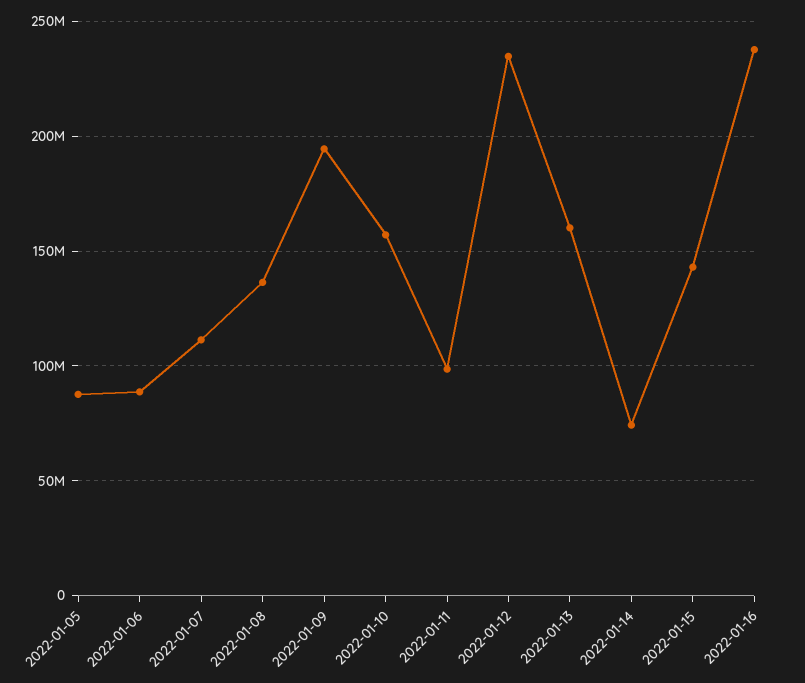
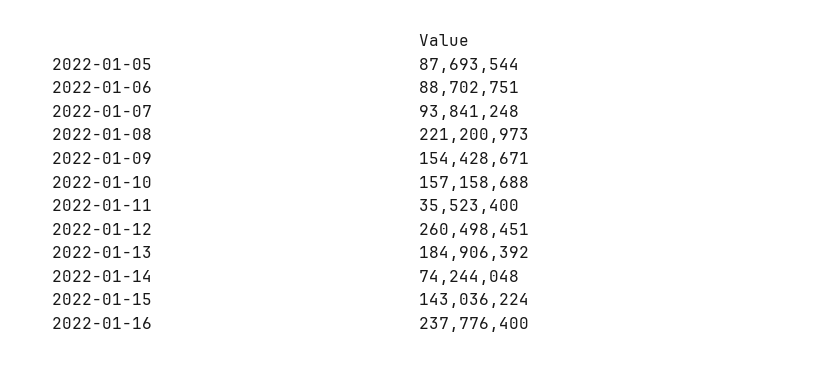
  {
    "2022-01-05": 87693544,
    "2022-01-06": 88702751,
-   "2022-01-07": 110000000,
+   "2022-01-07": 93841248,
-   "2022-01-08": 135000000,
+   "2022-01-08": 221200973,
-   "2022-01-09": 195000000,
+   "2022-01-09": 154428671,
    "2022-01-10": 157158688,
-   "2022-01-11": 100000000,
+   "2022-01-11": 35523400,
-   "2022-01-12": 235000000,
+   "2022-01-12": 260498451,
-   "2022-01-13": 160000000,
+   "2022-01-13": 184906392,
    "2022-01-14": 74244048,
    "2022-01-15": 143036224,
    "2022-01-16": 237776400
  }

